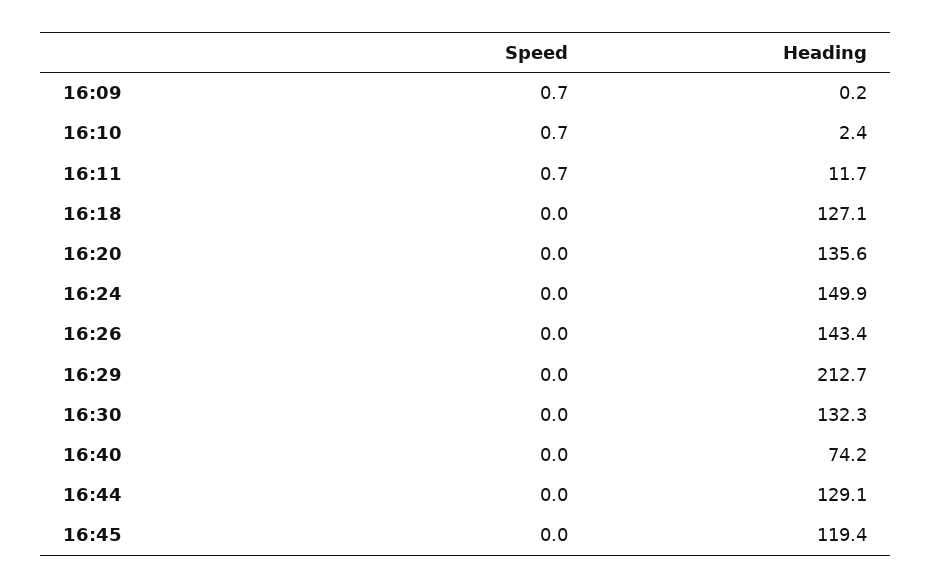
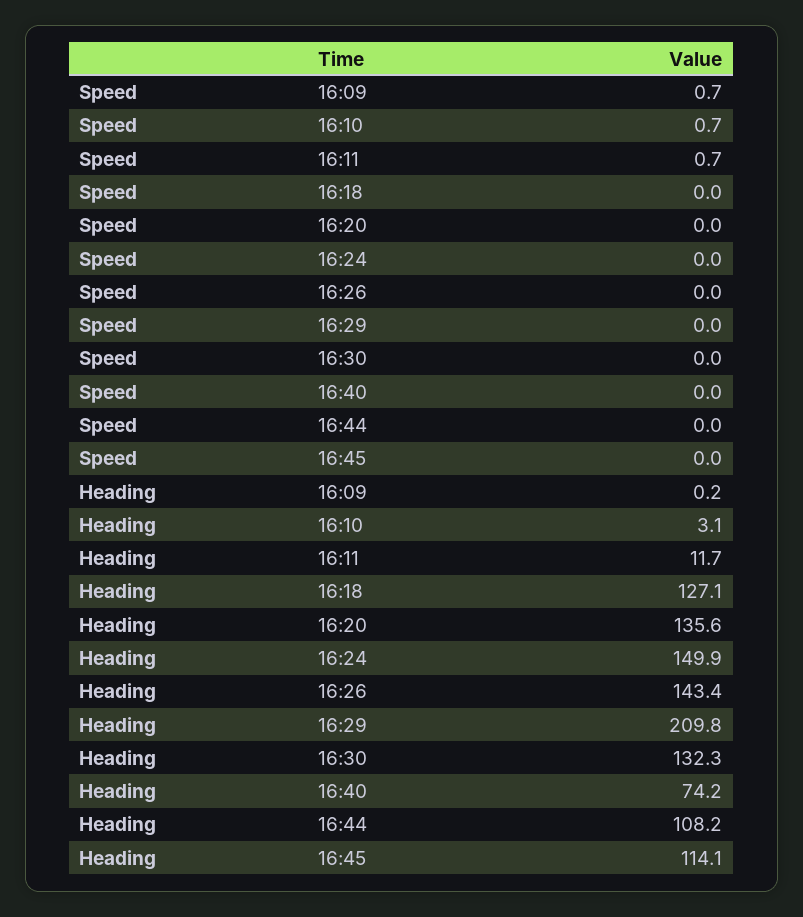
  {
    "Speed": {
      "16:09": 0.7,
      "16:10": 0.7,
      "16:11": 0.7,
      "16:18": 0,
      "16:20": 0,
      "16:24": 0,
      "16:26": 0,
      "16:29": 0,
      "16:30": 0,
      "16:40": 0,
      "16:44": 0,
      "16:45": 0
    },
    "Heading": {
      "16:09": 0.2,
-     "16:10": 2.4,
+     "16:10": 3.1,
      "16:11": 11.7,
      "16:18": 127.1,
      "16:20": 135.6,
      "16:24": 149.9,
      "16:26": 143.4,
-     "16:29": 212.7,
+     "16:29": 209.8,
      "16:30": 132.3,
      "16:40": 74.2,
-     "16:44": 129.1,
+     "16:44": 108.2,
-     "16:45": 119.4
+     "16:45": 114.1
    }
  }

